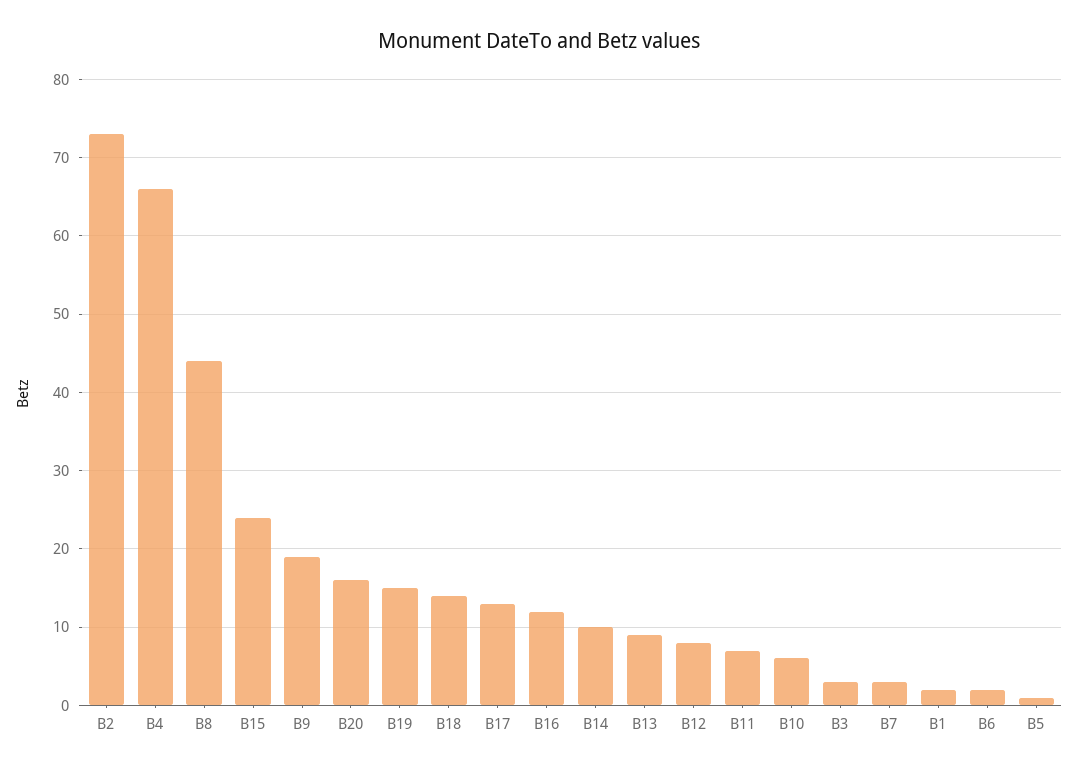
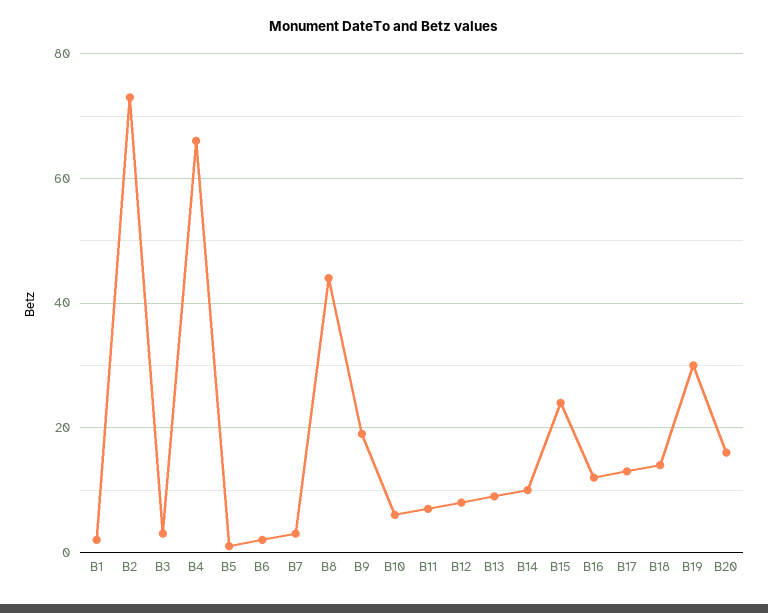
  {
    "B2": 73,
    "B4": 66,
    "B8": 44,
    "B15": 24,
    "B9": 19,
    "B20": 16,
-   "B19": 15,
+   "B19": 30,
    "B18": 14,
    "B17": 13,
    "B16": 12,
    "B14": 10,
    "B13": 9,
    "B12": 8,
    "B11": 7,
    "B10": 6,
    "B3": 3,
    "B7": 3,
    "B1": 2,
    "B6": 2,
    "B5": 1
  }

